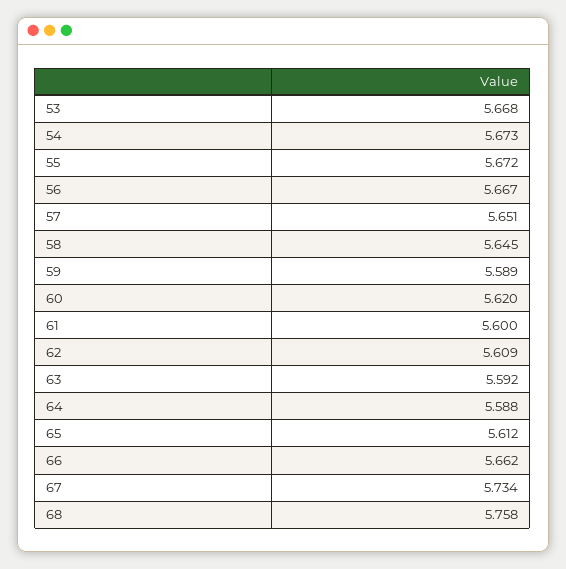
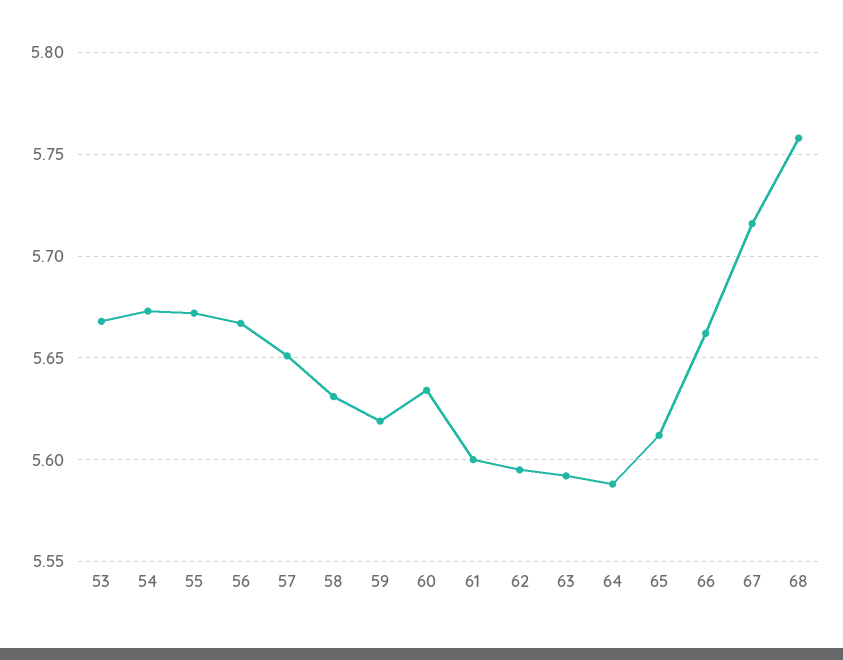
  {
    "53": 5.668,
    "54": 5.673,
    "55": 5.672,
    "56": 5.667,
    "57": 5.651,
-   "58": 5.645,
+   "58": 5.63,
-   "59": 5.589,
+   "59": 5.62,
-   "60": 5.62,
+   "60": 5.635,
    "61": 5.6,
-   "62": 5.609,
+   "62": 5.595,
    "63": 5.592,
    "64": 5.588,
    "65": 5.612,
    "66": 5.662,
-   "67": 5.734,
+   "67": 5.715,
    "68": 5.758
  }

